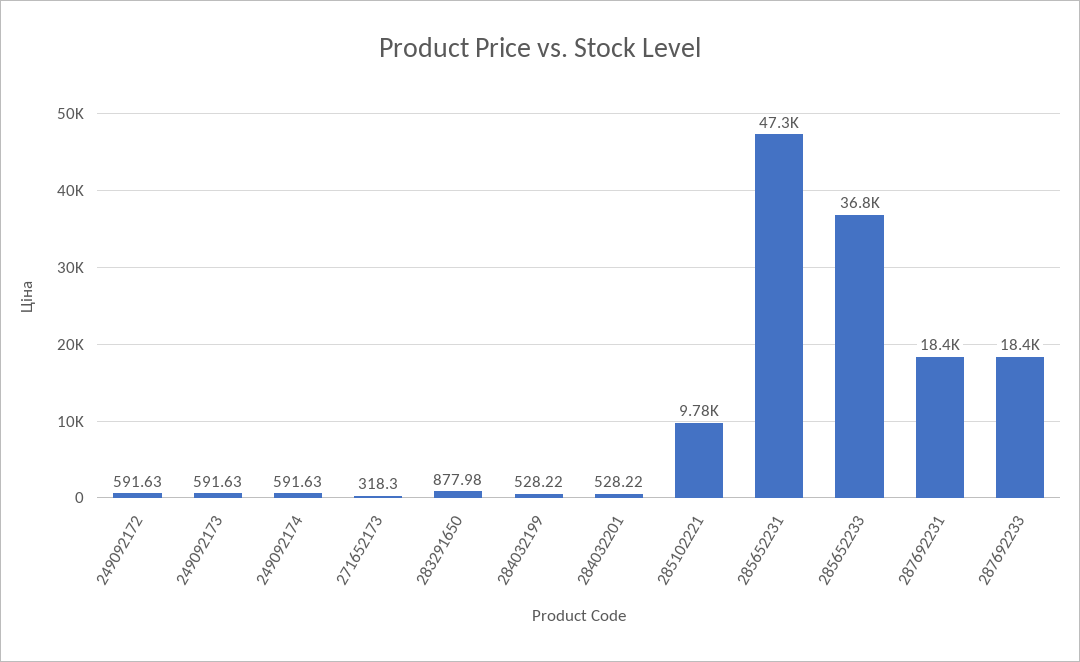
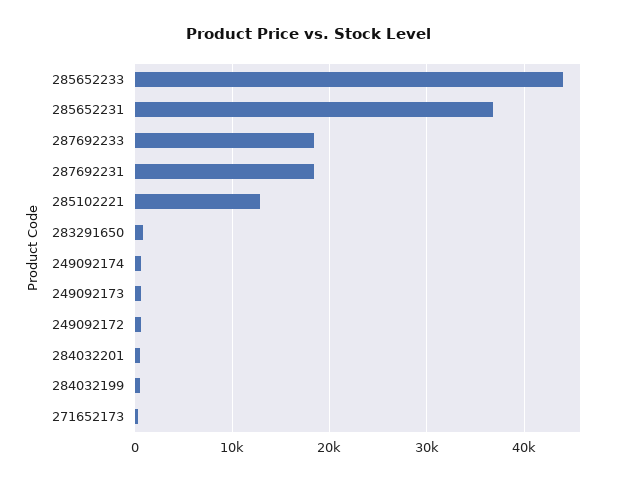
  {
    "249092172": 591.63,
    "249092173": 591.63,
    "249092174": 591.63,
    "271652173": 318.3,
    "283291650": 877.98,
    "284032199": 528.22,
    "284032201": 528.22,
-   "285102221": 9780,
+   "285102221": 13000,
-   "285652231": 47300,
+   "285652231": 37000,
-   "285652233": 36800,
+   "285652233": 44000,
    "287692231": 18400,
    "287692233": 18400
  }

